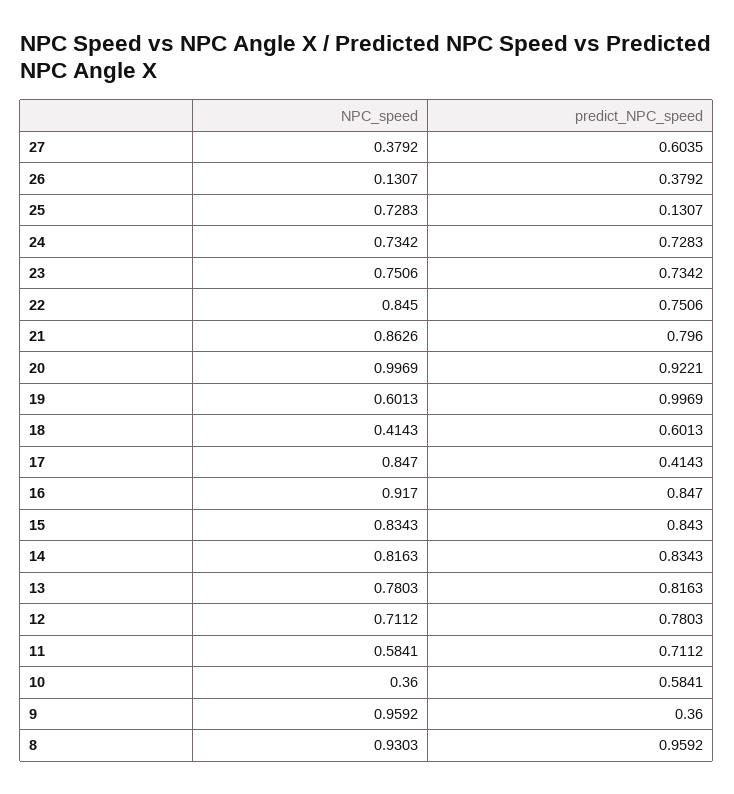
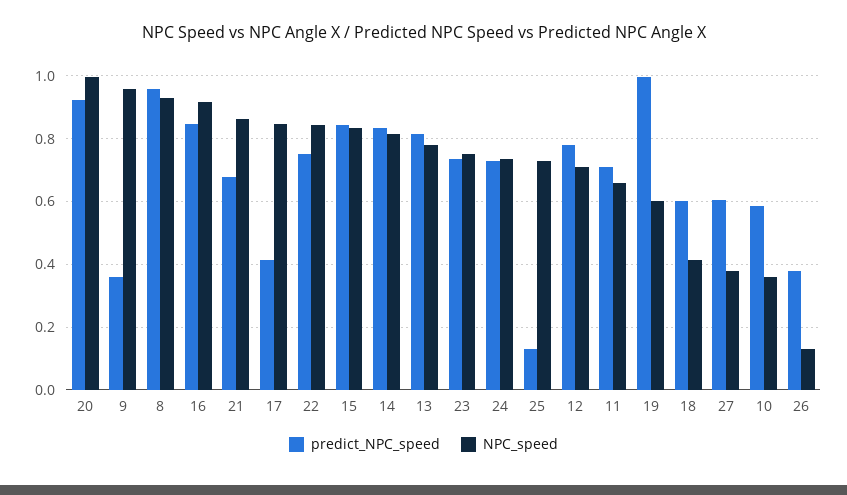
  {
    "NPC_speed": {
      "27": 0.3792,
      "26": 0.1307,
      "25": 0.7283,
      "24": 0.7342,
      "23": 0.7506,
      "22": 0.845,
      "21": 0.8626,
      "20": 0.9969,
      "19": 0.6013,
      "18": 0.4143,
      "17": 0.847,
      "16": 0.917,
      "15": 0.8343,
      "14": 0.8163,
      "13": 0.7803,
      "12": 0.7112,
-     "11": 0.5841,
+     "11": 0.66,
      "10": 0.36,
      "9": 0.9592,
      "8": 0.9303
    },
    "predict_NPC_speed": {
      "27": 0.6035,
      "26": 0.3792,
      "25": 0.1307,
      "24": 0.7283,
      "23": 0.7342,
      "22": 0.7506,
-     "21": 0.796,
+     "21": 0.68,
      "20": 0.9221,
      "19": 0.9969,
      "18": 0.6013,
      "17": 0.4143,
      "16": 0.847,
      "15": 0.843,
      "14": 0.8343,
      "13": 0.8163,
      "12": 0.7803,
      "11": 0.7112,
      "10": 0.5841,
      "9": 0.36,
      "8": 0.9592
    }
  }

